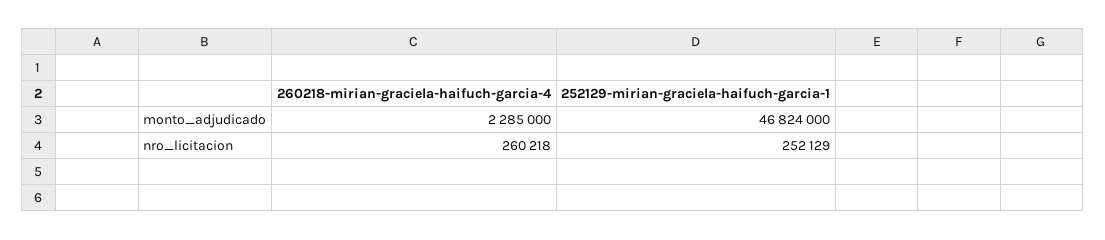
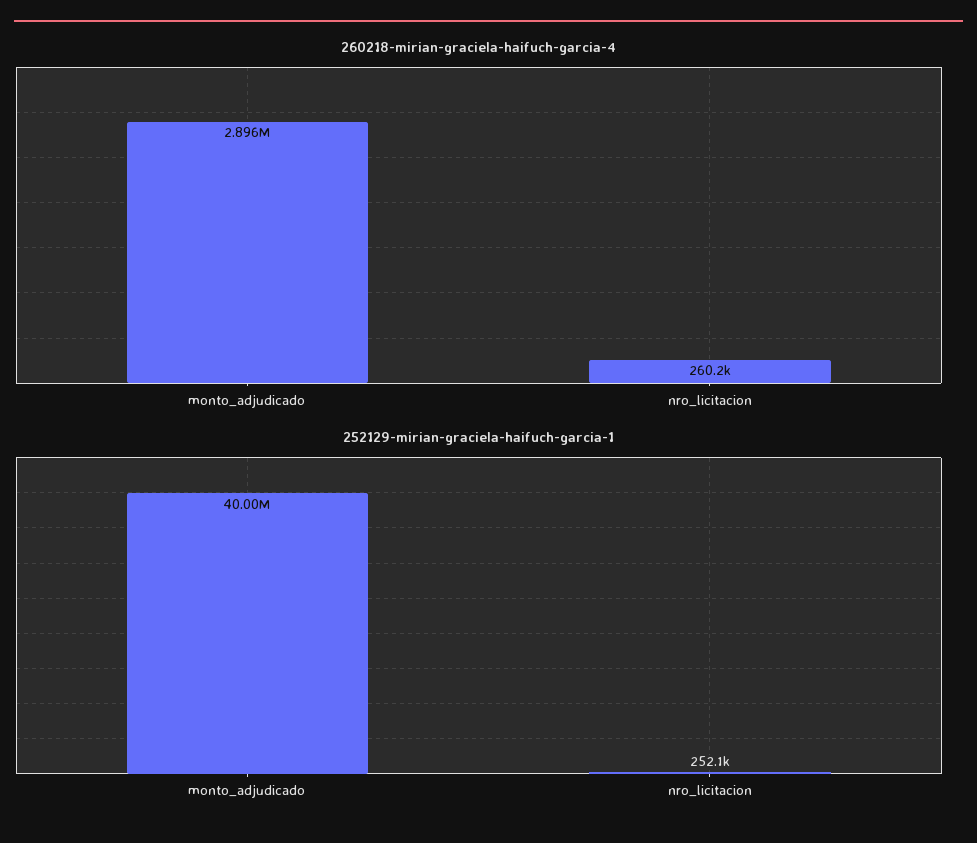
  {
    "260218-mirian-graciela-haifuch-garcia-4": {
-     "monto_adjudicado": 2285000,
+     "monto_adjudicado": 2896000,
      "nro_licitacion": 260218
    },
    "252129-mirian-graciela-haifuch-garcia-1": {
-     "monto_adjudicado": 46824000,
+     "monto_adjudicado": 40000000,
      "nro_licitacion": 252129
    }
  }

